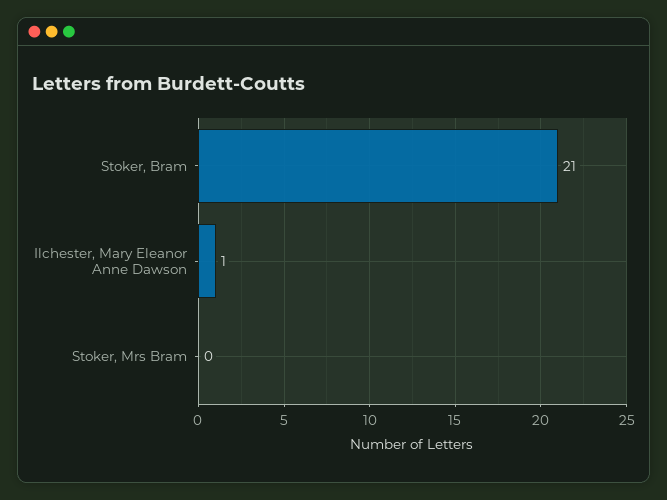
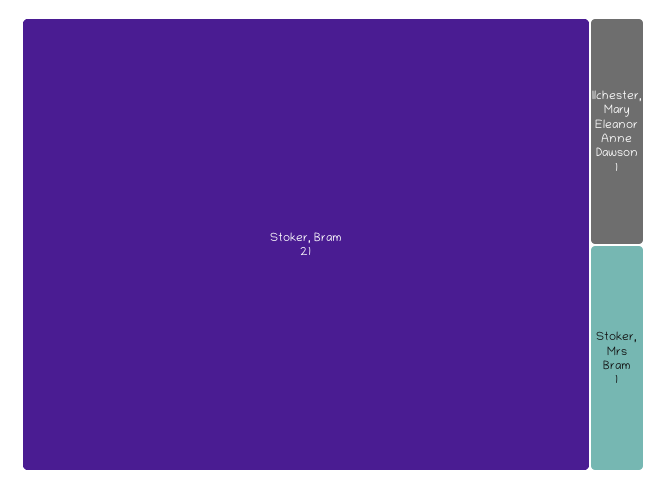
  {
    "Stoker, Bram": 21,
    "Ilchester, Mary Eleanor Anne Dawson": 1,
-   "Stoker, Mrs Bram": 0
+   "Stoker, Mrs Bram": 1
  }

